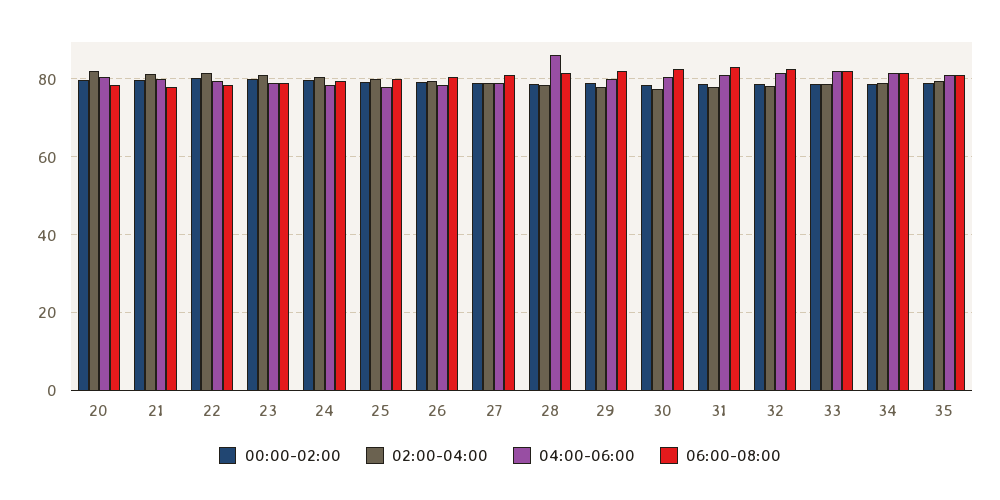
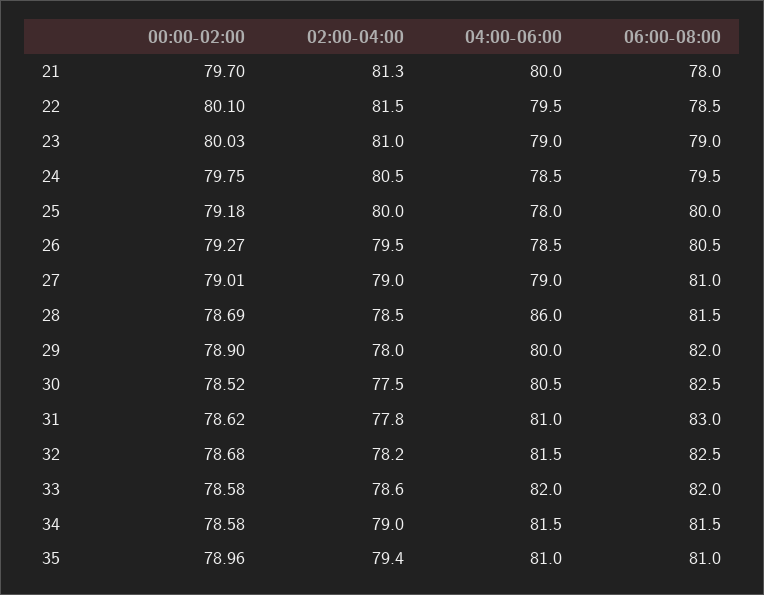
  {
    "00:00-02:00": {
-     "20": 80,
      "21": 79.7,
      "22": 80.1,
      "23": 80.03,
      "24": 79.75,
      "25": 79.18,
      "26": 79.27,
      "27": 79.01,
      "28": 78.69,
      "29": 78.9,
      "30": 78.52,
      "31": 78.62,
      "32": 78.68,
      "33": 78.58,
      "34": 78.58,
      "35": 78.96
    },
    "02:00-04:00": {
-     "20": 82,
      "21": 81.3,
      "22": 81.5,
      "23": 81,
      "24": 80.5,
      "25": 80,
      "26": 79.5,
      "27": 79,
      "28": 78.5,
      "29": 78,
      "30": 77.5,
      "31": 77.8,
      "32": 78.2,
      "33": 78.6,
      "34": 79,
      "35": 79.4
    },
    "04:00-06:00": {
-     "20": 80,
      "21": 80,
      "22": 79.5,
      "23": 79,
      "24": 78.5,
      "25": 78,
      "26": 78.5,
      "27": 79,
      "28": 86,
      "29": 80,
      "30": 80.5,
      "31": 81,
      "32": 81.5,
      "33": 82,
      "34": 81.5,
      "35": 81
    },
    "06:00-08:00": {
-     "20": 78,
      "21": 78,
      "22": 78.5,
      "23": 79,
      "24": 79.5,
      "25": 80,
      "26": 80.5,
      "27": 81,
      "28": 81.5,
      "29": 82,
      "30": 82.5,
      "31": 83,
      "32": 82.5,
      "33": 82,
      "34": 81.5,
      "35": 81
    }
  }

